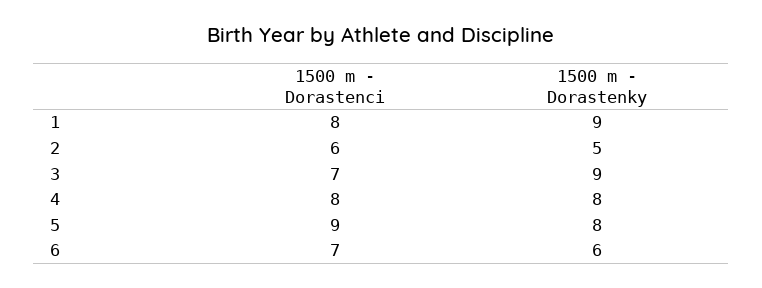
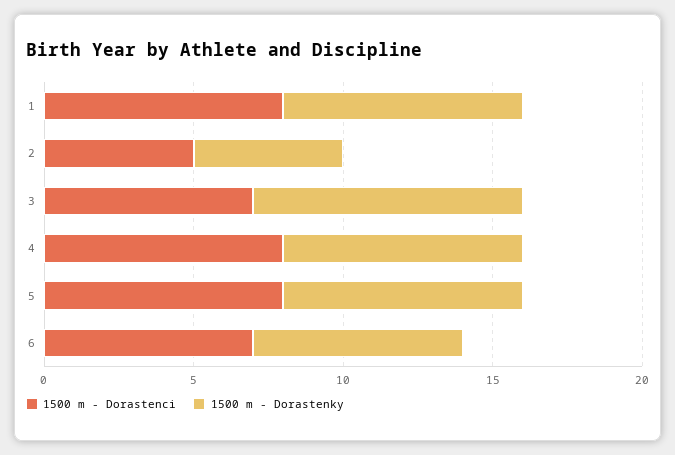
  {
    "1500 m - Dorastenci": {
      "1": 8,
-     "2": 6,
+     "2": 5,
      "3": 7,
      "4": 8,
-     "5": 9,
+     "5": 8,
      "6": 7
    },
    "1500 m - Dorastenky": {
-     "1": 9,
+     "1": 8,
      "2": 5,
      "3": 9,
      "4": 8,
      "5": 8,
-     "6": 6
+     "6": 7
    }
  }

